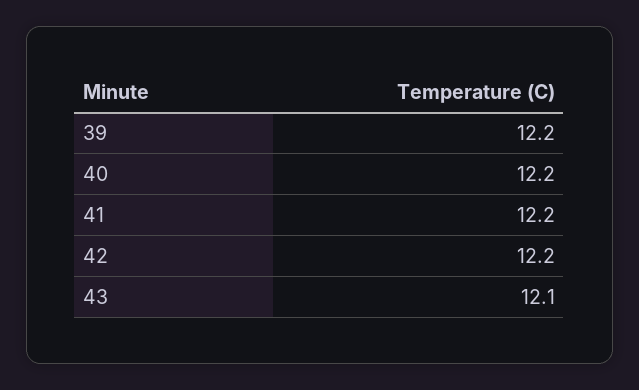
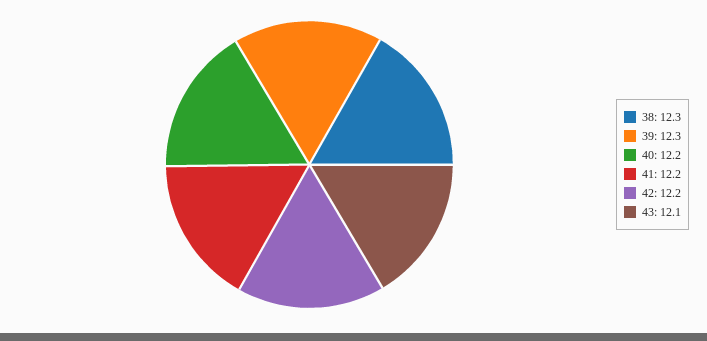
  {
-   "39": 12.2,
+   "39": 12.3,
    "40": 12.2,
    "41": 12.2,
    "42": 12.2,
-   "43": 12.1
+   "43": 12.1,
+   "38": 12.3
  }

